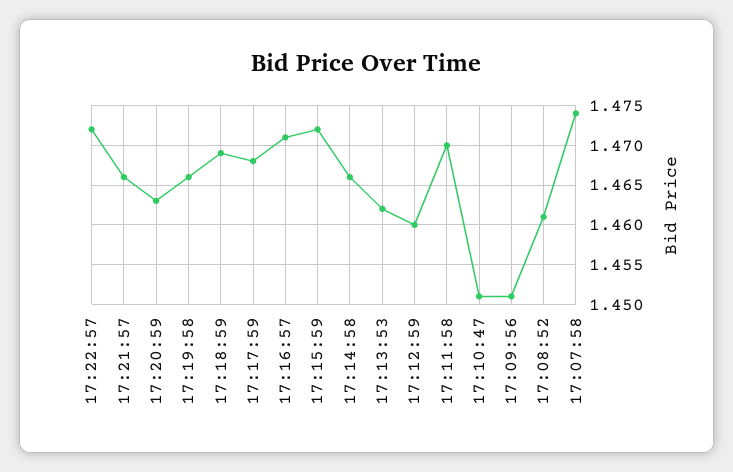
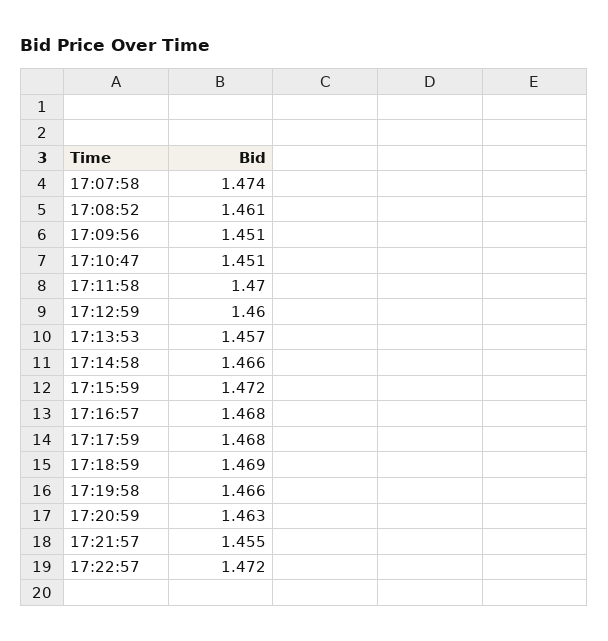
  {
    "17:22:57": 1.472,
-   "17:21:57": 1.466,
+   "17:21:57": 1.455,
    "17:20:59": 1.463,
    "17:19:58": 1.466,
    "17:18:59": 1.469,
    "17:17:59": 1.468,
-   "17:16:57": 1.471,
+   "17:16:57": 1.468,
    "17:15:59": 1.472,
    "17:14:58": 1.466,
-   "17:13:53": 1.462,
+   "17:13:53": 1.457,
    "17:12:59": 1.46,
    "17:11:58": 1.47,
    "17:10:47": 1.451,
    "17:09:56": 1.451,
    "17:08:52": 1.461,
    "17:07:58": 1.474
  }

